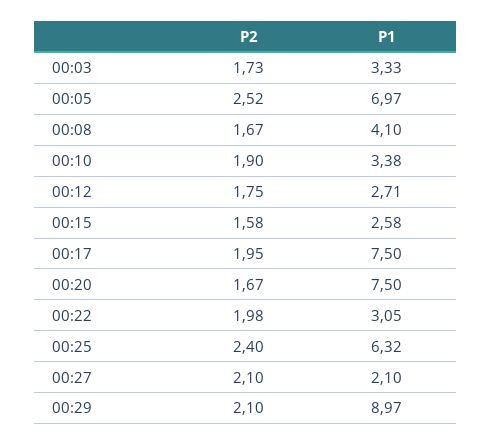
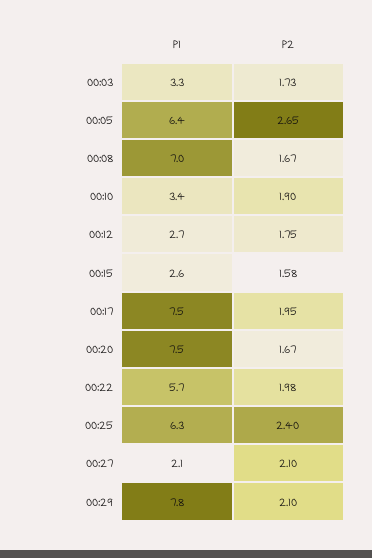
  {
    "P2": {
      "00:03": 1.73,
-     "00:05": 2.52,
+     "00:05": 2.65,
      "00:08": 1.67,
      "00:10": 1.9,
      "00:12": 1.75,
      "00:15": 1.58,
      "00:17": 1.95,
      "00:20": 1.67,
      "00:22": 1.98,
      "00:25": 2.4,
      "00:27": 2.1,
      "00:29": 2.1
    },
    "P1": {
      "00:03": 3.33,
-     "00:05": 6.97,
+     "00:05": 6.4,
-     "00:08": 4.1,
+     "00:08": 7,
      "00:10": 3.38,
      "00:12": 2.71,
      "00:15": 2.58,
      "00:17": 7.5,
      "00:20": 7.5,
-     "00:22": 3.05,
+     "00:22": 5.7,
      "00:25": 6.32,
      "00:27": 2.1,
-     "00:29": 8.97
+     "00:29": 7.8
    }
  }

